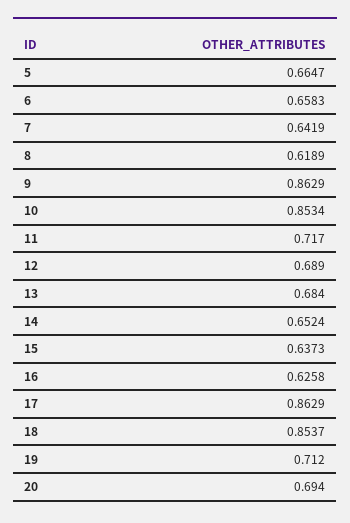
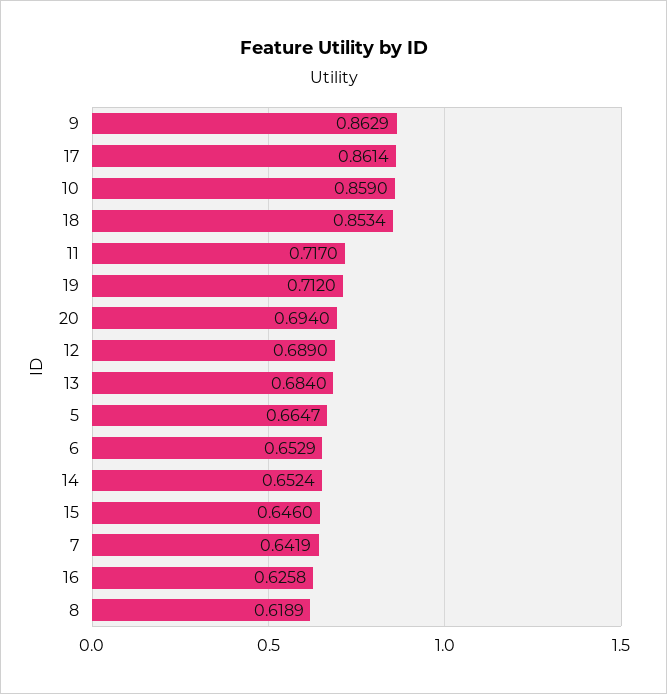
  {
    "5": 0.6647,
-   "6": 0.6583,
+   "6": 0.6529,
    "7": 0.6419,
    "8": 0.6189,
    "9": 0.8629,
-   "10": 0.8534,
+   "10": 0.859,
    "11": 0.717,
    "12": 0.689,
    "13": 0.684,
    "14": 0.6524,
-   "15": 0.6373,
+   "15": 0.646,
    "16": 0.6258,
-   "17": 0.8629,
+   "17": 0.8614,
-   "18": 0.8537,
+   "18": 0.8534,
    "19": 0.712,
    "20": 0.694
  }

